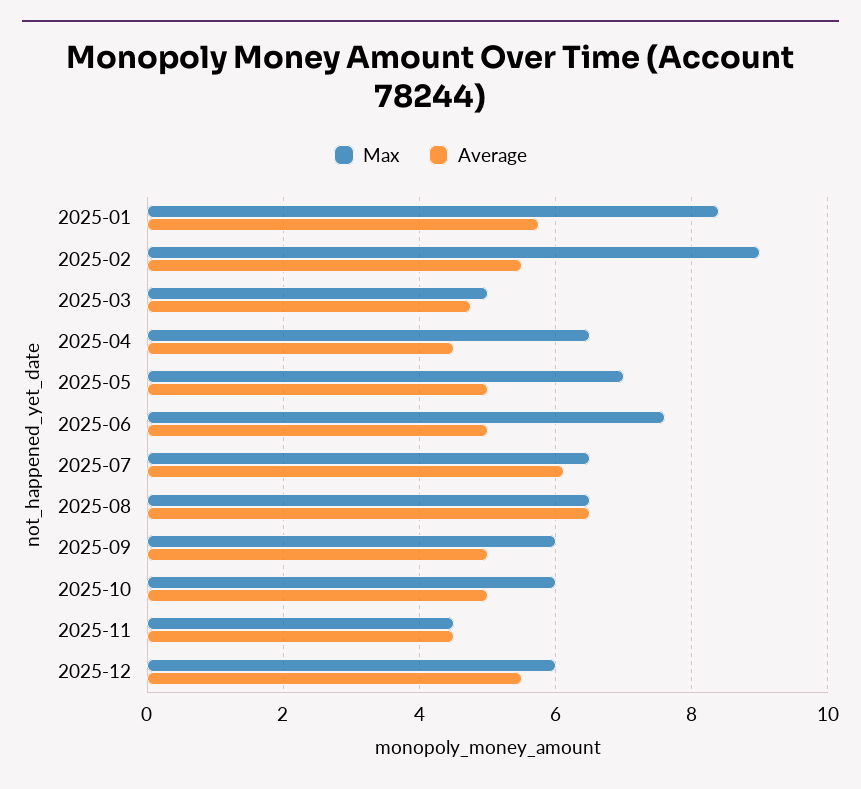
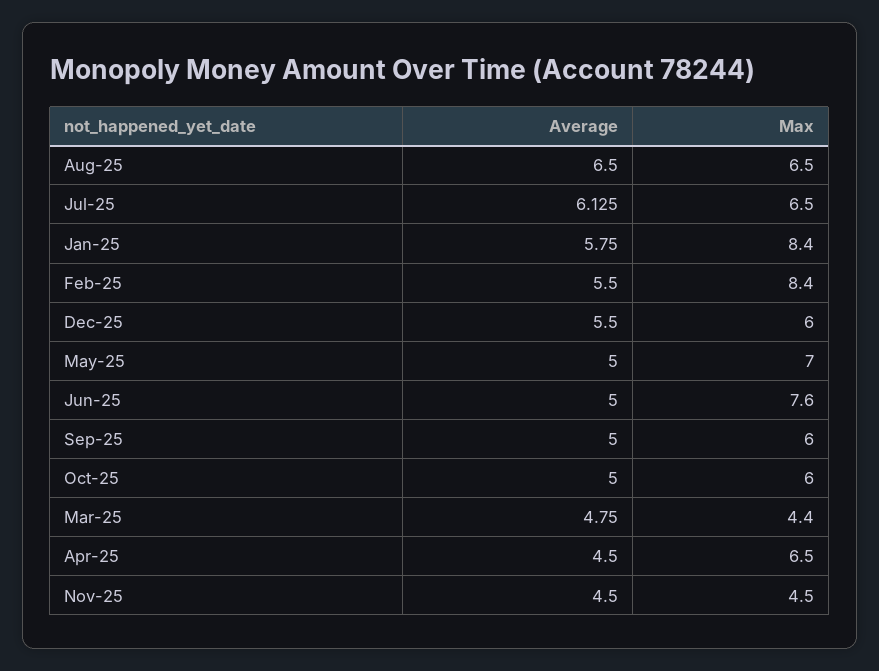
  {
    "Max": {
      "2025-01": 8.4,
-     "2025-02": 9,
+     "2025-02": 8.4,
-     "2025-03": 5,
+     "2025-03": 4.4,
      "2025-04": 6.5,
      "2025-05": 7,
      "2025-06": 7.6,
      "2025-07": 6.5,
      "2025-08": 6.5,
      "2025-09": 6,
      "2025-10": 6,
      "2025-11": 4.5,
      "2025-12": 6
    },
    "Average": {
      "2025-01": 5.75,
      "2025-02": 5.5,
      "2025-03": 4.75,
      "2025-04": 4.5,
      "2025-05": 5,
      "2025-06": 5,
      "2025-07": 6.125,
      "2025-08": 6.5,
      "2025-09": 5,
      "2025-10": 5,
      "2025-11": 4.5,
      "2025-12": 5.5
    }
  }

